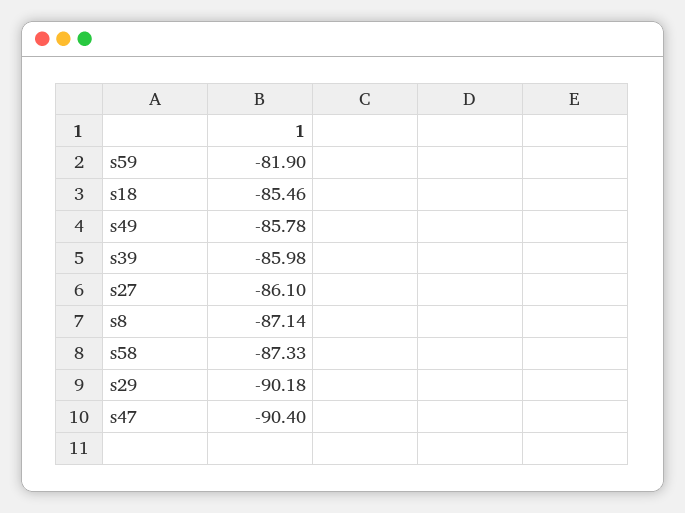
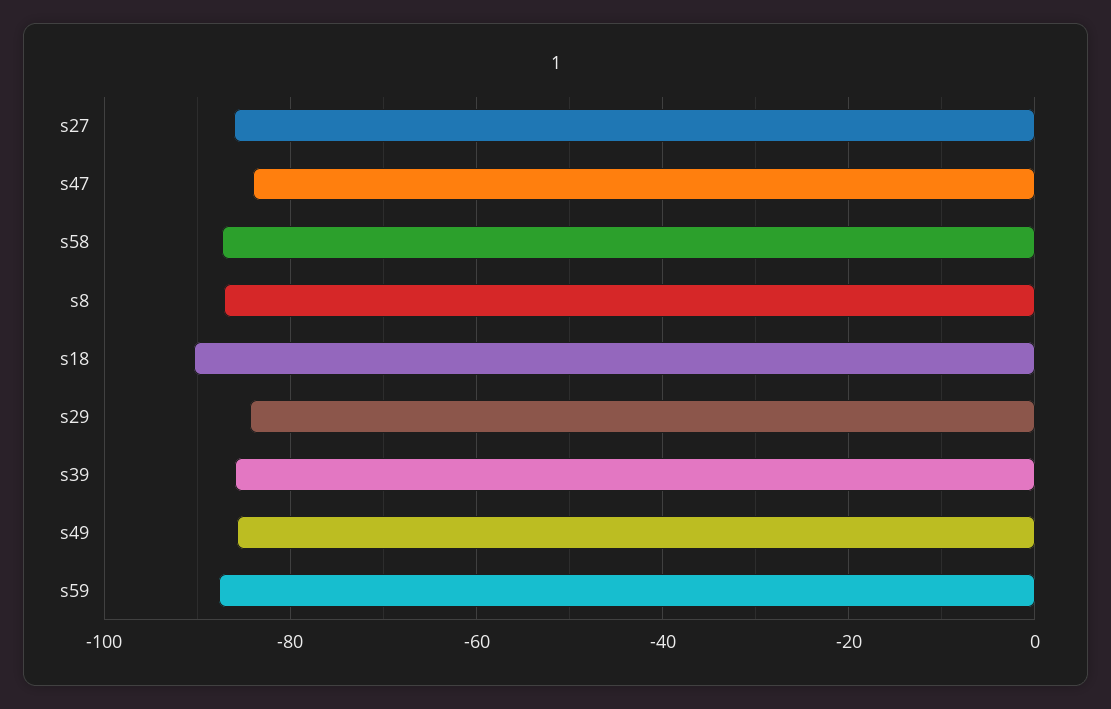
  {
-   "s59": -81.9,
+   "s59": -88,
-   "s18": -85.46,
+   "s18": -90,
    "s49": -85.78,
    "s39": -85.98,
    "s27": -86.1,
    "s8": -87.14,
    "s58": -87.33,
-   "s29": -90.18,
+   "s29": -84,
-   "s47": -90.4
+   "s47": -84
  }

